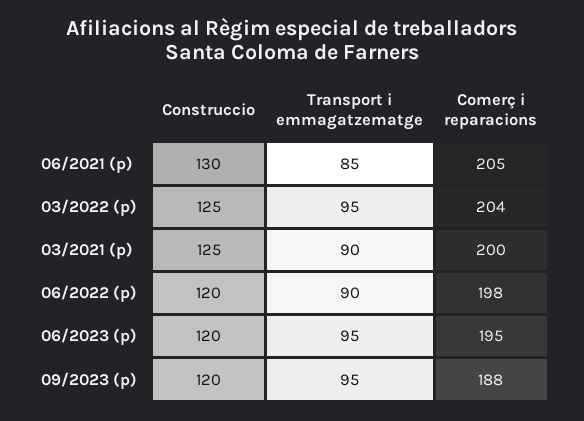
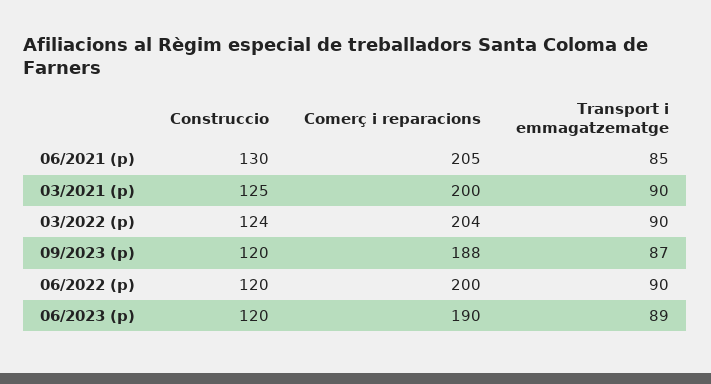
  {
    "Construccio": {
      "06/2021 (p)": 130,
-     "03/2022 (p)": 125,
+     "03/2022 (p)": 124,
      "03/2021 (p)": 125,
      "06/2022 (p)": 120,
      "06/2023 (p)": 120,
      "09/2023 (p)": 120
    },
    "Transport i emmagatzematge": {
      "06/2021 (p)": 85,
-     "03/2022 (p)": 95,
+     "03/2022 (p)": 90,
      "03/2021 (p)": 90,
      "06/2022 (p)": 90,
-     "06/2023 (p)": 95,
+     "06/2023 (p)": 89,
-     "09/2023 (p)": 95
+     "09/2023 (p)": 87
    },
    "Comerç i reparacions": {
      "06/2021 (p)": 205,
      "03/2022 (p)": 204,
      "03/2021 (p)": 200,
-     "06/2022 (p)": 198,
+     "06/2022 (p)": 200,
-     "06/2023 (p)": 195,
+     "06/2023 (p)": 190,
      "09/2023 (p)": 188
    }
  }

